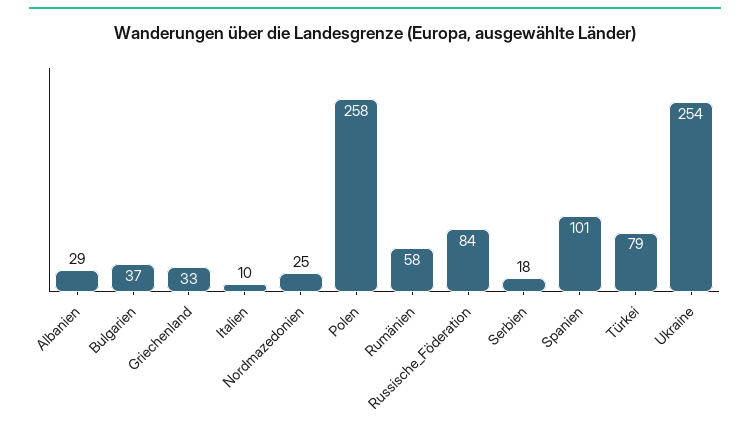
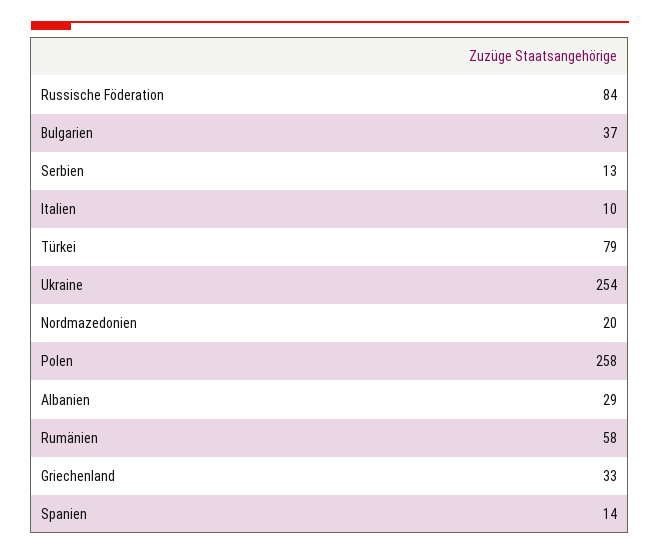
  {
    "Albanien": 29,
    "Bulgarien": 37,
    "Griechenland": 33,
    "Italien": 10,
-   "Nordmazedonien": 25,
+   "Nordmazedonien": 20,
    "Polen": 258,
    "Rumänien": 58,
    "Russische_Föderation": 84,
-   "Serbien": 18,
+   "Serbien": 13,
-   "Spanien": 101,
+   "Spanien": 14,
    "Türkei": 79,
    "Ukraine": 254
  }

